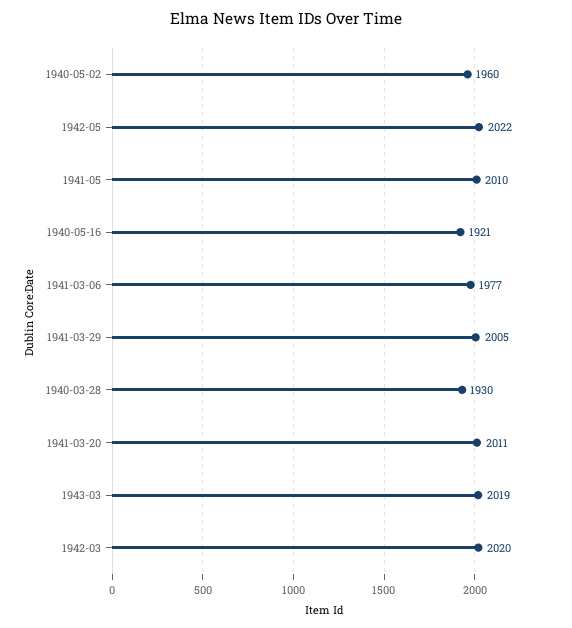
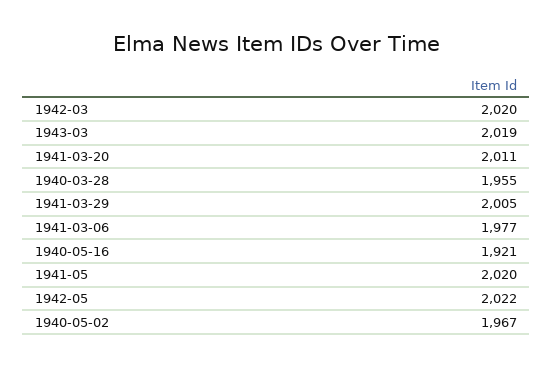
  {
-   "1940-05-02": 1960,
+   "1940-05-02": 1967,
    "1942-05": 2022,
-   "1941-05": 2010,
+   "1941-05": 2020,
    "1940-05-16": 1921,
    "1941-03-06": 1977,
    "1941-03-29": 2005,
-   "1940-03-28": 1930,
+   "1940-03-28": 1955,
    "1941-03-20": 2011,
    "1943-03": 2019,
    "1942-03": 2020
  }

